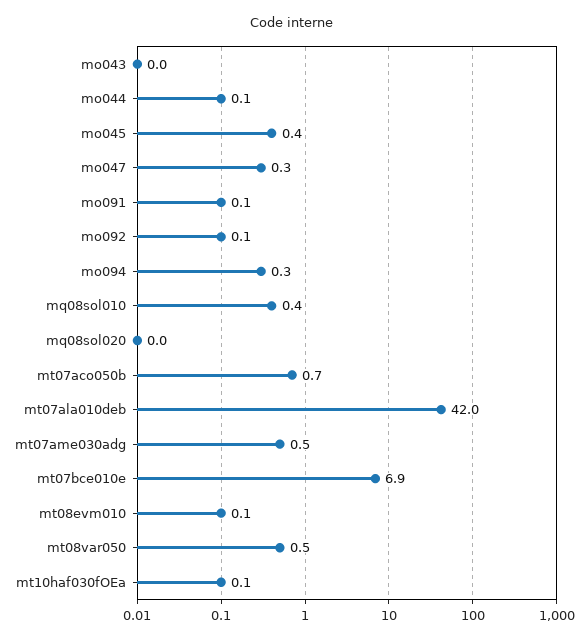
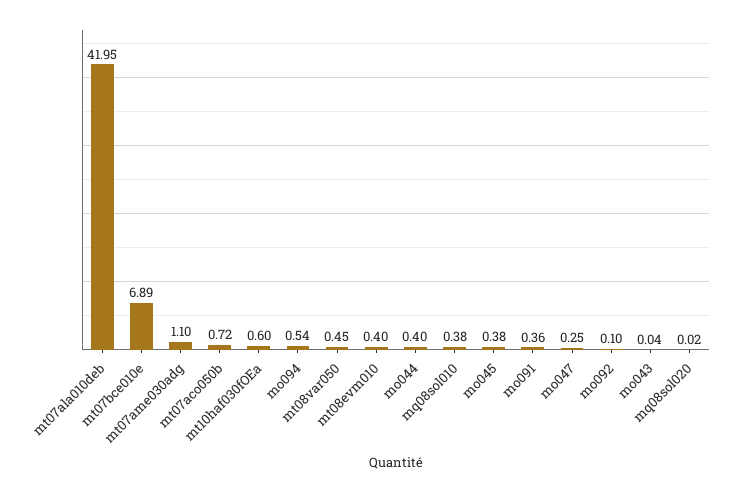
  {
    "mo043": 0.04,
-   "mo044": 0.1,
+   "mo044": 0.4,
    "mo045": 0.38,
    "mo047": 0.25,
-   "mo091": 0.1,
+   "mo091": 0.36,
    "mo092": 0.1,
-   "mo094": 0.3,
+   "mo094": 0.54,
    "mq08sol010": 0.38,
    "mq08sol020": 0.02,
    "mt07aco050b": 0.72,
    "mt07ala010deb": 41.95,
-   "mt07ame030adg": 0.5,
+   "mt07ame030adg": 1.1,
    "mt07bce010e": 6.89,
-   "mt08evm010": 0.1,
+   "mt08evm010": 0.4,
    "mt08var050": 0.45,
-   "mt10haf030fOEa": 0.1
+   "mt10haf030fOEa": 0.6
  }

